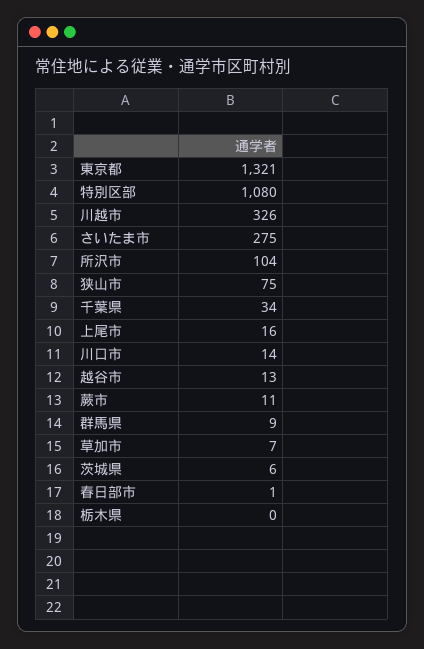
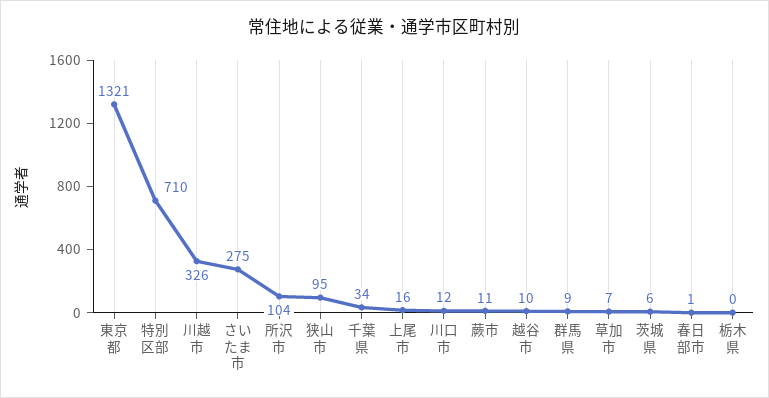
  {
    "東京都": 1321,
-   "特別区部": 1080,
+   "特別区部": 710,
    "川越市": 326,
    "さいたま市": 275,
    "所沢市": 104,
-   "狭山市": 75,
+   "狭山市": 95,
    "千葉県": 34,
    "上尾市": 16,
-   "川口市": 14,
+   "川口市": 12,
-   "越谷市": 13,
+   "越谷市": 10,
    "蕨市": 11,
    "群馬県": 9,
    "草加市": 7,
    "茨城県": 6,
    "春日部市": 1,
    "栃木県": 0
  }

